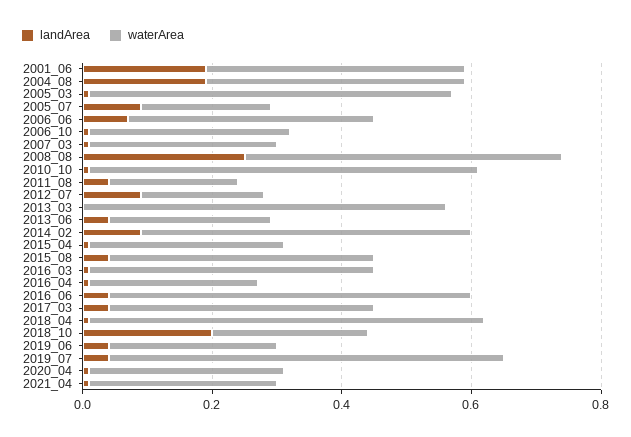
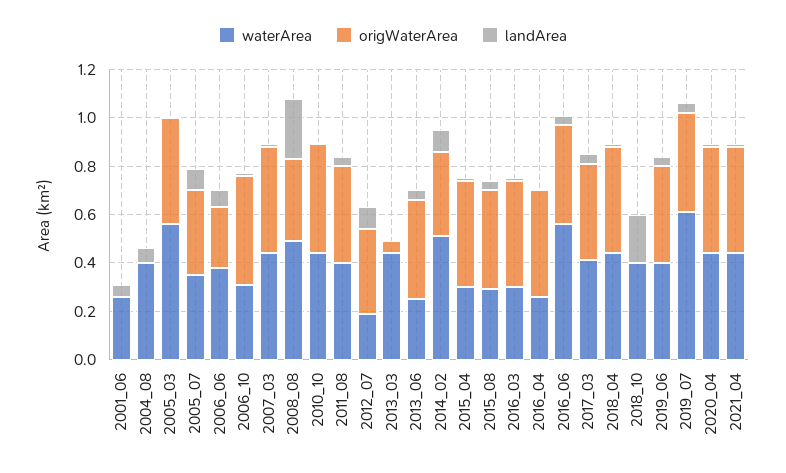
  {
    "landArea": {
-     "2001_06": 0.2,
+     "2001_06": 0.05,
-     "2004_08": 0.2,
+     "2004_08": 0.05,
      "2005_03": 0,
      "2005_07": 0.1,
      "2006_06": 0.05,
      "2006_10": 0,
      "2007_03": 0,
      "2008_08": 0.25,
      "2010_10": 0,
      "2011_08": 0.05,
      "2012_07": 0.1,
      "2013_03": 0,
      "2013_06": 0.05,
      "2014_02": 0.1,
      "2015_04": 0,
      "2015_08": 0.05,
      "2016_03": 0,
      "2016_04": 0,
      "2016_06": 0.05,
      "2017_03": 0.05,
      "2018_04": 0,
      "2018_10": 0.2,
      "2019_06": 0.05,
      "2019_07": 0.05,
      "2020_04": 0,
      "2021_04": 0
    },
    "waterArea": {
-     "2001_06": 0.4,
+     "2001_06": 0.25,
      "2004_08": 0.4,
      "2005_03": 0.55,
-     "2005_07": 0.2,
+     "2005_07": 0.35,
      "2006_06": 0.4,
      "2006_10": 0.3,
-     "2007_03": 0.3,
+     "2007_03": 0.45,
      "2008_08": 0.5,
-     "2010_10": 0.6,
+     "2010_10": 0.45,
-     "2011_08": 0.2,
+     "2011_08": 0.4,
      "2012_07": 0.2,
-     "2013_03": 0.55,
+     "2013_03": 0.45,
      "2013_06": 0.25,
      "2014_02": 0.5,
      "2015_04": 0.3,
-     "2015_08": 0.4,
+     "2015_08": 0.3,
-     "2016_03": 0.45,
+     "2016_03": 0.3,
      "2016_04": 0.25,
      "2016_06": 0.55,
      "2017_03": 0.4,
-     "2018_04": 0.6,
+     "2018_04": 0.45,
-     "2018_10": 0.25,
+     "2018_10": 0.4,
-     "2019_06": 0.25,
+     "2019_06": 0.4,
      "2019_07": 0.6,
-     "2020_04": 0.3,
+     "2020_04": 0.45,
-     "2021_04": 0.3
+     "2021_04": 0.45
-   }
+   },
+   "origWaterArea": {
+     "2001_06": 0,
+     "2004_08": 0,
+     "2005_03": 0.45,
+     "2005_07": 0.35,
+     "2006_06": 0.25,
+     "2006_10": 0.45,
+     "2007_03": 0.45,
+     "2008_08": 0.35,
+     "2010_10": 0.45,
+     "2011_08": 0.4,
+     "2012_07": 0.35,
+     "2013_03": 0.05,
+     "2013_06": 0.4,
+     "2014_02": 0.35,
+     "2015_04": 0.45,
+     "2015_08": 0.4,
+     "2016_03": 0.45,
+     "2016_04": 0.45,
+     "2016_06": 0.4,
+     "2017_03": 0.4,
+     "2018_04": 0.45,
+     "2018_10": 0,
+     "2019_06": 0.4,
+     "2019_07": 0.4,
+     "2020_04": 0.45,
+     "2021_04": 0.45
+   }
  }

